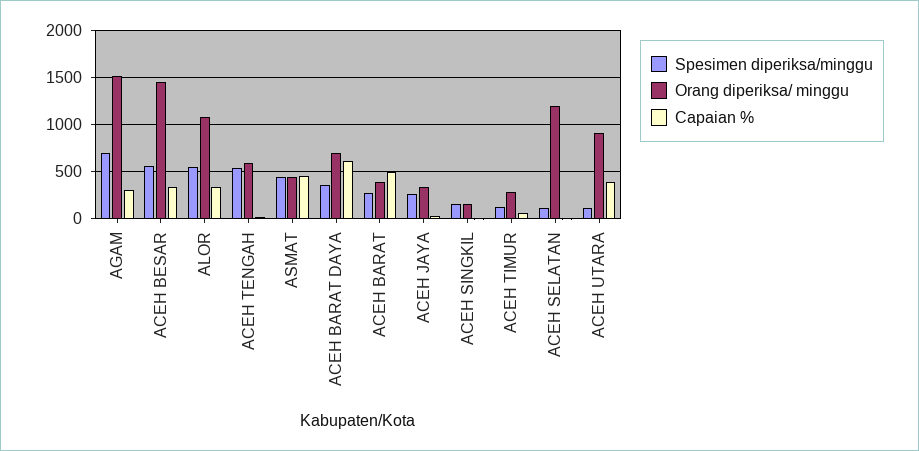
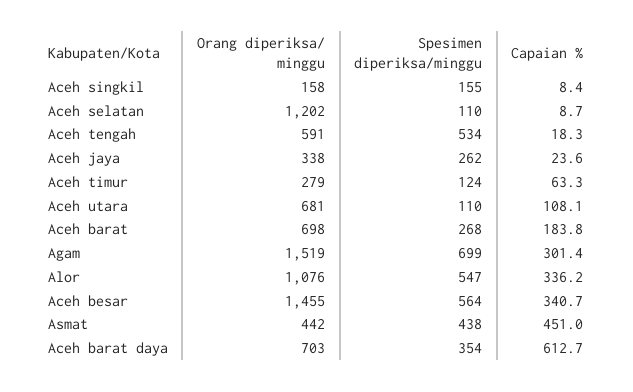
  {
    "Spesimen diperiksa/minggu": {
      "AGAM": 699,
      "ACEH BESAR": 564,
      "ALOR": 547,
      "ACEH TENGAH": 534,
      "ASMAT": 438,
      "ACEH BARAT DAYA": 354,
      "ACEH BARAT": 268,
      "ACEH JAYA": 262,
      "ACEH SINGKIL": 155,
      "ACEH TIMUR": 124,
      "ACEH SELATAN": 110,
      "ACEH UTARA": 110
    },
    "Orang diperiksa/ minggu": {
      "AGAM": 1519,
      "ACEH BESAR": 1455,
      "ALOR": 1076,
      "ACEH TENGAH": 591,
      "ASMAT": 442,
      "ACEH BARAT DAYA": 703,
-     "ACEH BARAT": 400,
+     "ACEH BARAT": 698,
      "ACEH JAYA": 338,
      "ACEH SINGKIL": 158,
      "ACEH TIMUR": 279,
      "ACEH SELATAN": 1202,
-     "ACEH UTARA": 900
+     "ACEH UTARA": 681
    },
    "Capaian %": {
      "AGAM": 301.4,
      "ACEH BESAR": 340.7,
      "ALOR": 336.2,
      "ACEH TENGAH": 18.3,
      "ASMAT": 451,
      "ACEH BARAT DAYA": 612.7,
-     "ACEH BARAT": 500,
+     "ACEH BARAT": 183.8,
      "ACEH JAYA": 23.6,
      "ACEH SINGKIL": 8.4,
      "ACEH TIMUR": 63.3,
      "ACEH SELATAN": 8.7,
-     "ACEH UTARA": 400
+     "ACEH UTARA": 108.1
    }
  }

